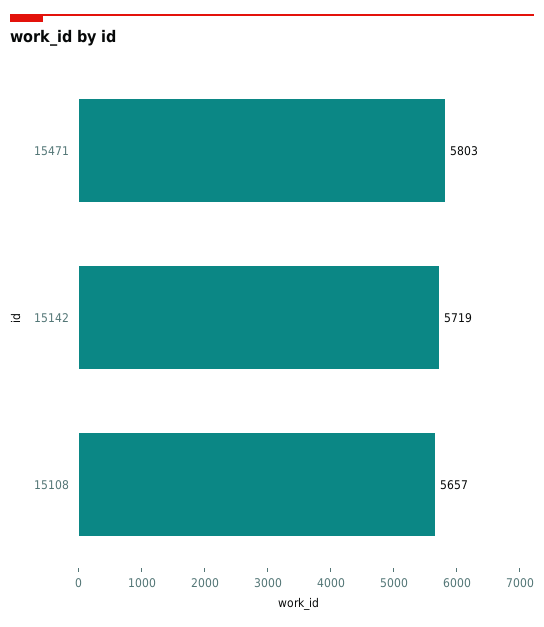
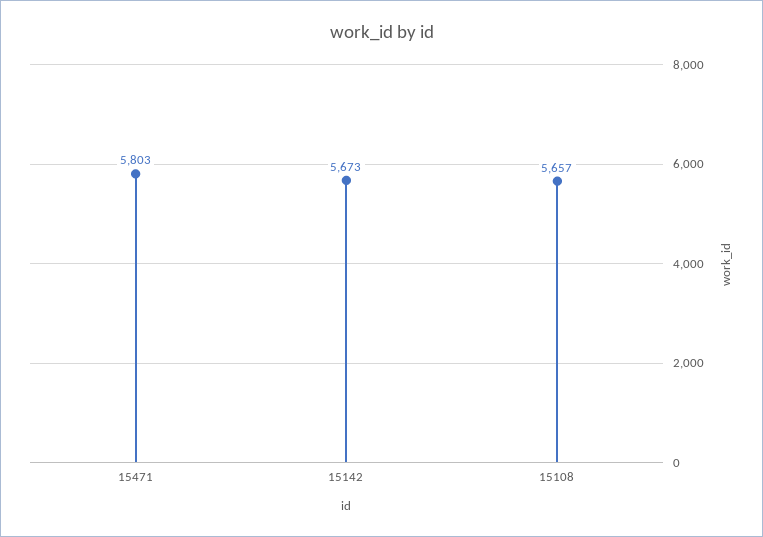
  {
    "15471": 5803,
-   "15142": 5719,
+   "15142": 5673,
    "15108": 5657
  }

